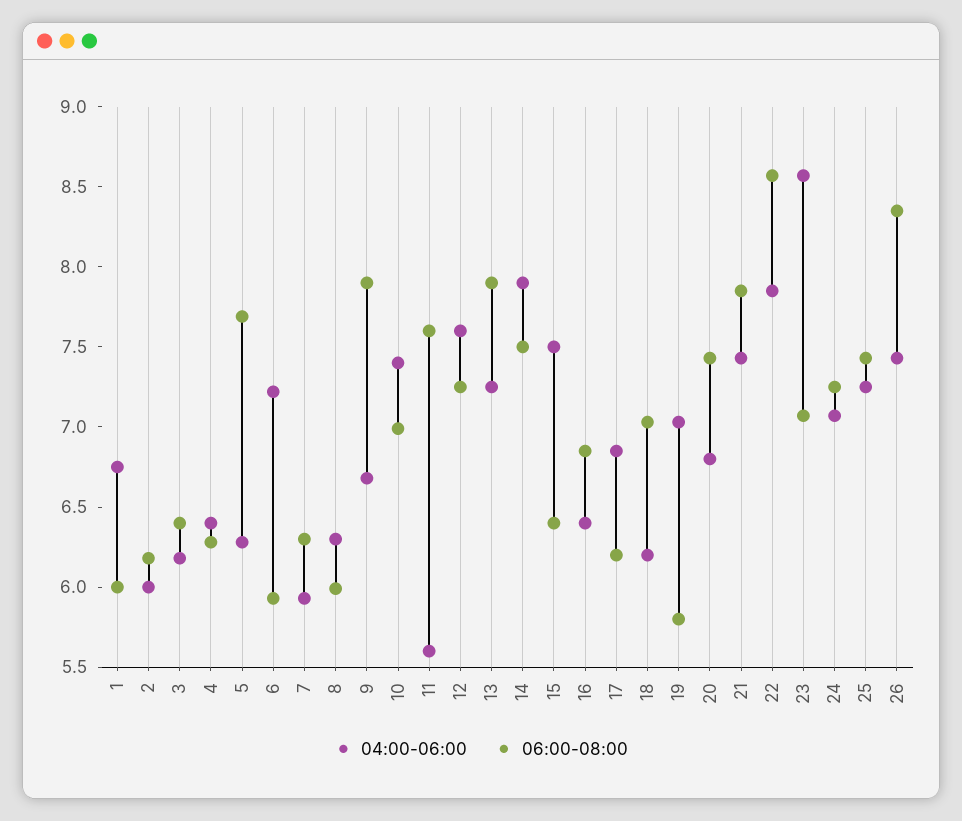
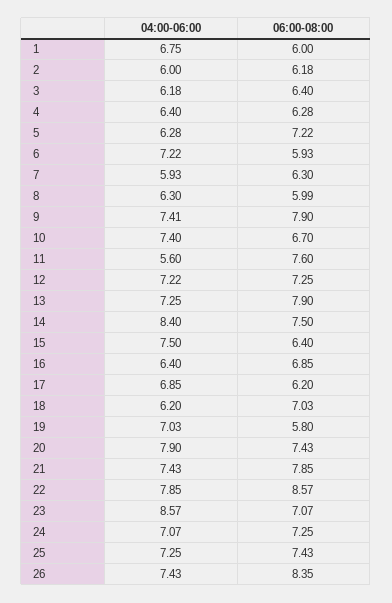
  {
    "04:00-06:00": {
      "1": 6.75,
      "2": 6,
      "3": 6.18,
      "4": 6.4,
      "5": 6.28,
      "6": 7.22,
      "7": 5.93,
      "8": 6.3,
-     "9": 6.7,
+     "9": 7.41,
      "10": 7.4,
      "11": 5.6,
-     "12": 7.6,
+     "12": 7.22,
      "13": 7.25,
-     "14": 7.9,
+     "14": 8.4,
      "15": 7.5,
      "16": 6.4,
      "17": 6.85,
      "18": 6.2,
      "19": 7.03,
-     "20": 6.8,
+     "20": 7.9,
      "21": 7.43,
      "22": 7.85,
      "23": 8.57,
      "24": 7.07,
      "25": 7.25,
      "26": 7.43
    },
    "06:00-08:00": {
      "1": 6,
      "2": 6.18,
      "3": 6.4,
      "4": 6.28,
-     "5": 7.7,
+     "5": 7.22,
      "6": 5.93,
      "7": 6.3,
      "8": 5.99,
      "9": 7.9,
-     "10": 7,
+     "10": 6.7,
      "11": 7.6,
      "12": 7.25,
      "13": 7.9,
      "14": 7.5,
      "15": 6.4,
      "16": 6.85,
      "17": 6.2,
      "18": 7.03,
      "19": 5.8,
      "20": 7.43,
      "21": 7.85,
      "22": 8.57,
      "23": 7.07,
      "24": 7.25,
      "25": 7.43,
      "26": 8.35
    }
  }

